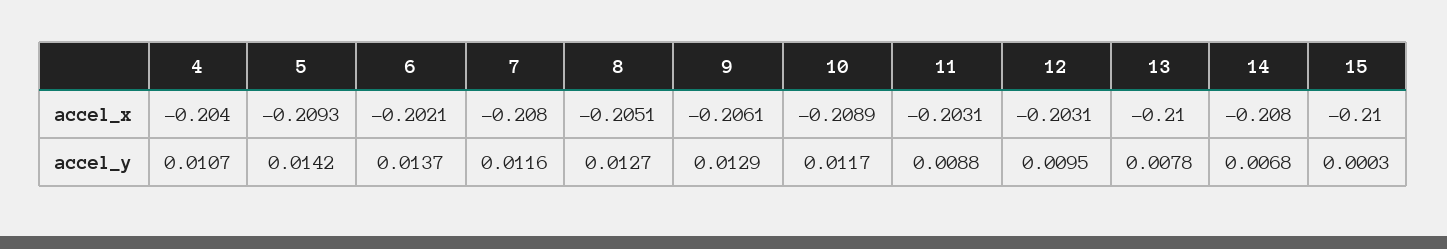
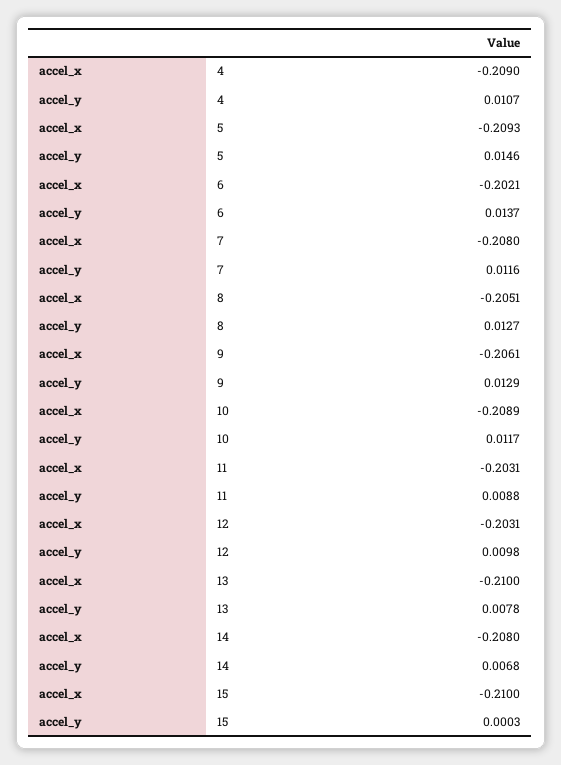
  {
    "4": {
-     "accel_x": -0.204,
+     "accel_x": -0.209,
      "accel_y": 0.0107
    },
    "5": {
      "accel_x": -0.2093,
-     "accel_y": 0.0142
+     "accel_y": 0.0146
    },
    "6": {
      "accel_x": -0.2021,
      "accel_y": 0.0137
    },
    "7": {
      "accel_x": -0.208,
      "accel_y": 0.0116
    },
    "8": {
      "accel_x": -0.2051,
      "accel_y": 0.0127
    },
    "9": {
      "accel_x": -0.2061,
      "accel_y": 0.0129
    },
    "10": {
      "accel_x": -0.2089,
      "accel_y": 0.0117
    },
    "11": {
      "accel_x": -0.2031,
      "accel_y": 0.0088
    },
    "12": {
      "accel_x": -0.2031,
-     "accel_y": 0.0095
+     "accel_y": 0.0098
    },
    "13": {
      "accel_x": -0.21,
      "accel_y": 0.0078
    },
    "14": {
      "accel_x": -0.208,
      "accel_y": 0.0068
    },
    "15": {
      "accel_x": -0.21,
      "accel_y": 0.0003
    }
  }

